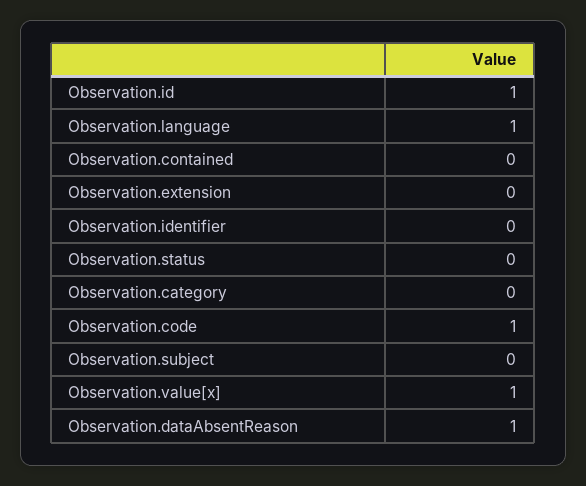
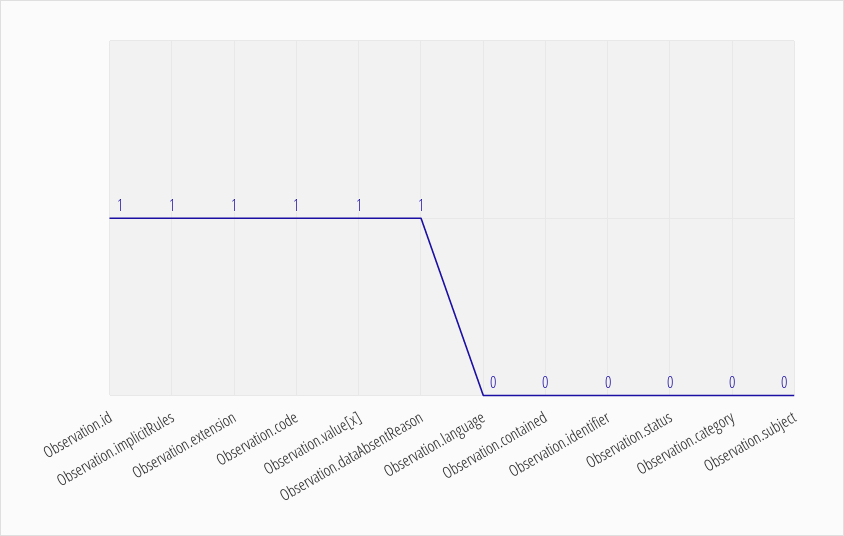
  {
    "Observation.id": 1,
-   "Observation.language": 1,
+   "Observation.language": 0,
    "Observation.contained": 0,
-   "Observation.extension": 0,
+   "Observation.extension": 1,
    "Observation.identifier": 0,
    "Observation.status": 0,
    "Observation.category": 0,
    "Observation.code": 1,
    "Observation.subject": 0,
    "Observation.value[x]": 1,
-   "Observation.dataAbsentReason": 1
+   "Observation.dataAbsentReason": 1,
+   "Observation.implicitRules": 1
  }

